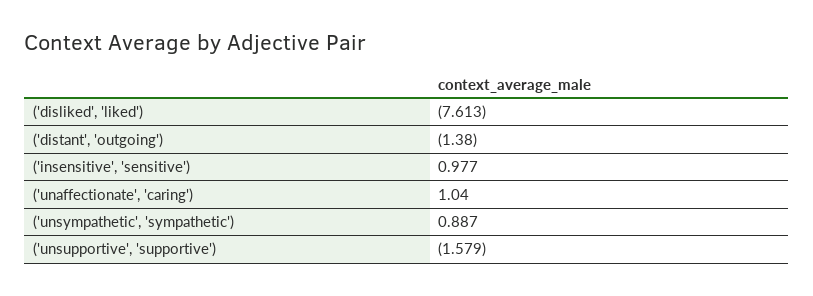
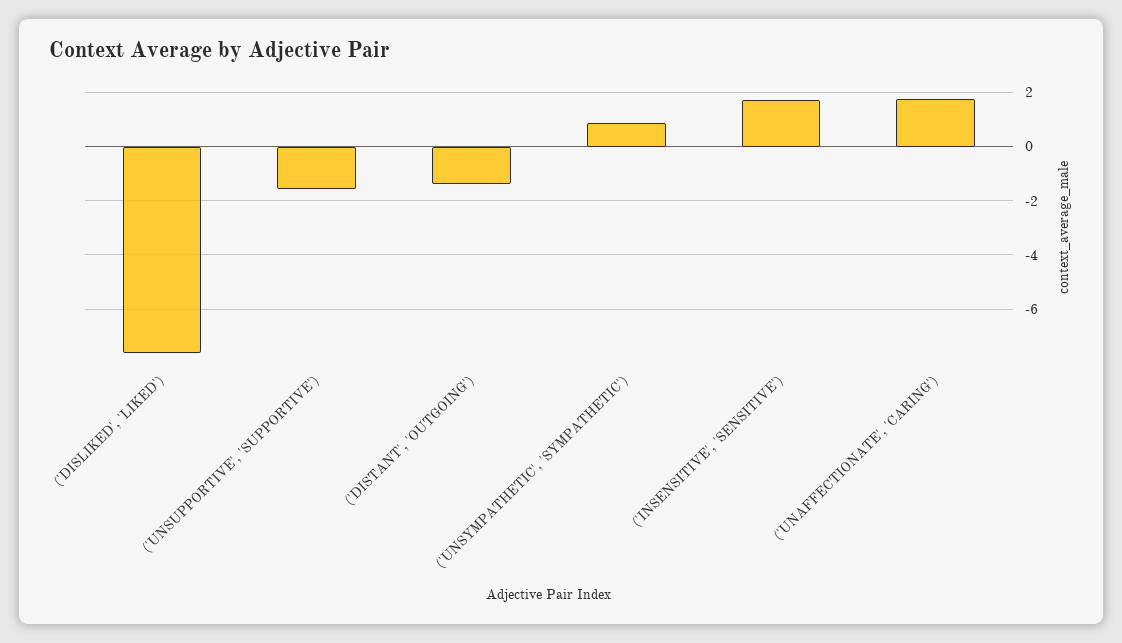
  {
    "('disliked', 'liked')": -7.613,
    "('distant', 'outgoing')": -1.38,
-   "('insensitive', 'sensitive')": 0.977,
+   "('insensitive', 'sensitive')": 1.75,
-   "('unaffectionate', 'caring')": 1.04,
+   "('unaffectionate', 'caring')": 1.75,
    "('unsympathetic', 'sympathetic')": 0.887,
    "('unsupportive', 'supportive')": -1.579
  }

